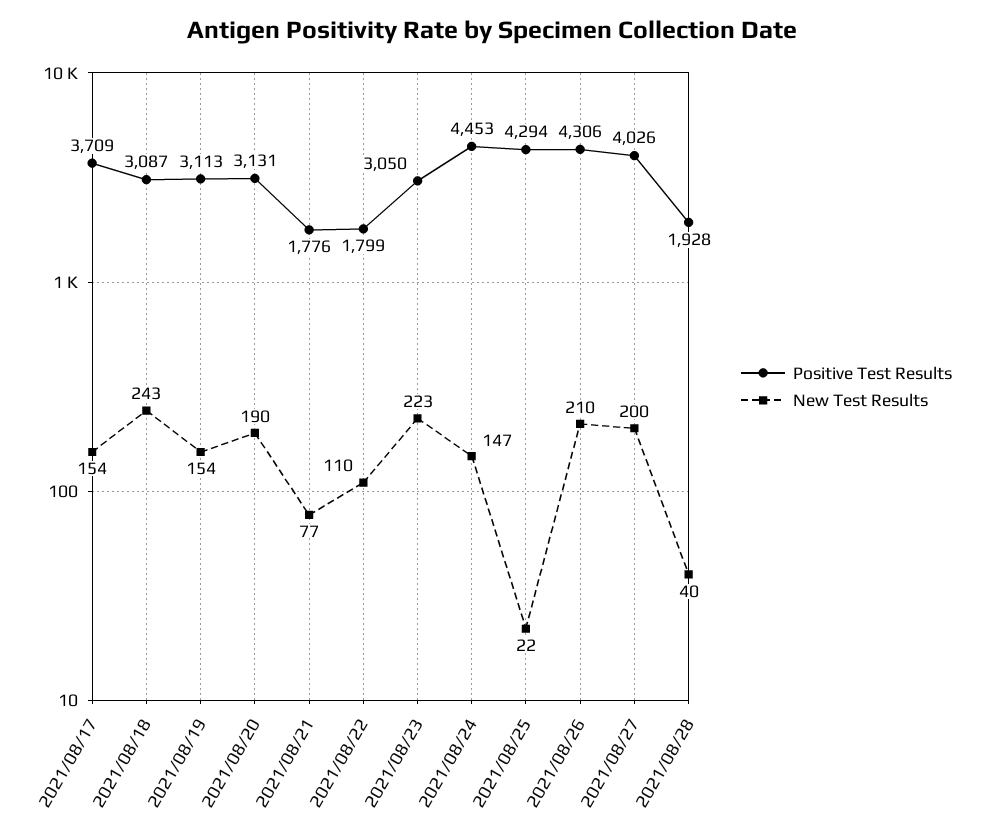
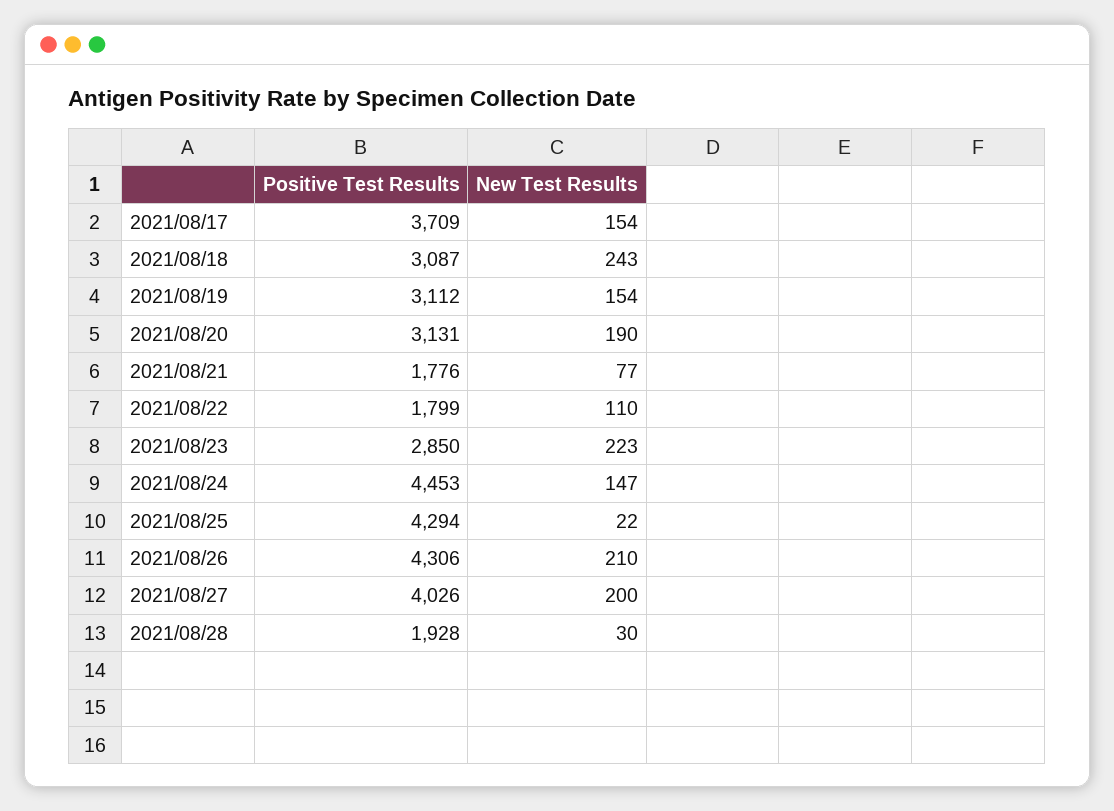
  {
    "Positive Test Results": {
      "2021/08/17": 3709,
      "2021/08/18": 3087,
-     "2021/08/19": 3113,
+     "2021/08/19": 3112,
      "2021/08/20": 3131,
      "2021/08/21": 1776,
      "2021/08/22": 1799,
-     "2021/08/23": 3050,
+     "2021/08/23": 2850,
      "2021/08/24": 4453,
      "2021/08/25": 4294,
      "2021/08/26": 4306,
      "2021/08/27": 4026,
      "2021/08/28": 1928
    },
    "New Test Results": {
      "2021/08/17": 154,
      "2021/08/18": 243,
      "2021/08/19": 154,
      "2021/08/20": 190,
      "2021/08/21": 77,
      "2021/08/22": 110,
      "2021/08/23": 223,
      "2021/08/24": 147,
      "2021/08/25": 22,
      "2021/08/26": 210,
      "2021/08/27": 200,
-     "2021/08/28": 40
+     "2021/08/28": 30
    }
  }

